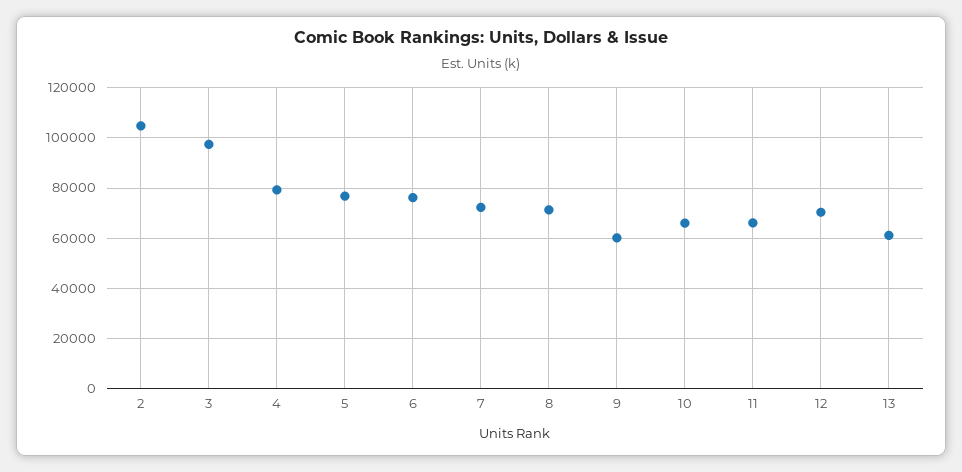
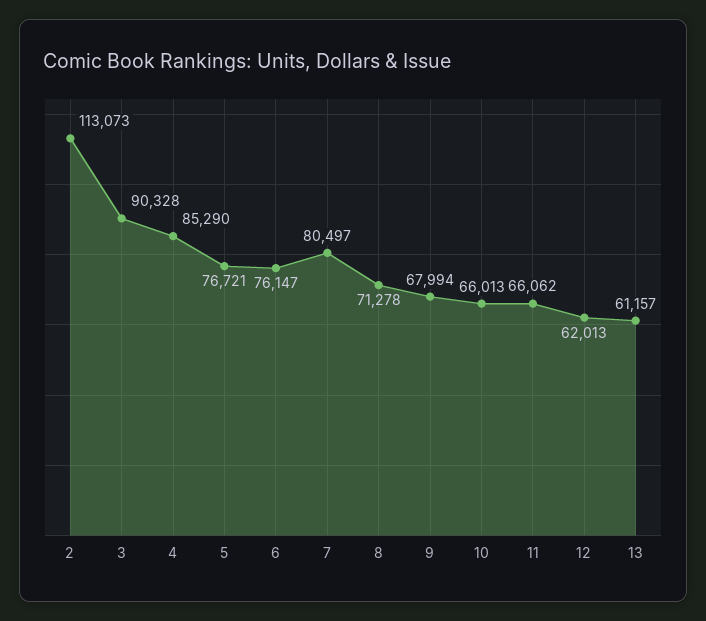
  {
-   "2": 105000,
+   "2": 113073,
-   "3": 97500,
+   "3": 90328,
-   "4": 80000,
+   "4": 85290,
    "5": 76721,
    "6": 76147,
-   "7": 72500,
+   "7": 80497,
    "8": 71278,
-   "9": 60000,
+   "9": 67994,
    "10": 66013,
    "11": 66062,
-   "12": 70000,
+   "12": 62013,
    "13": 61157
  }

